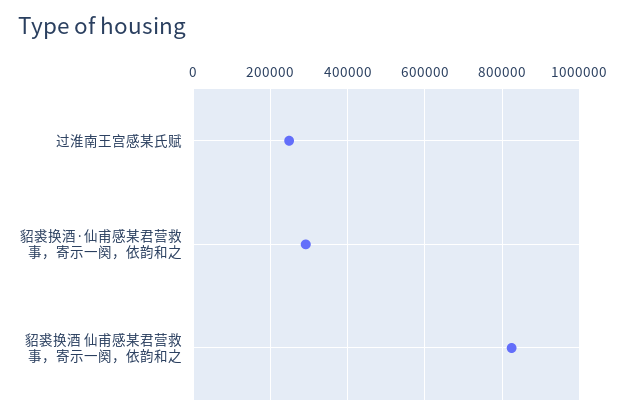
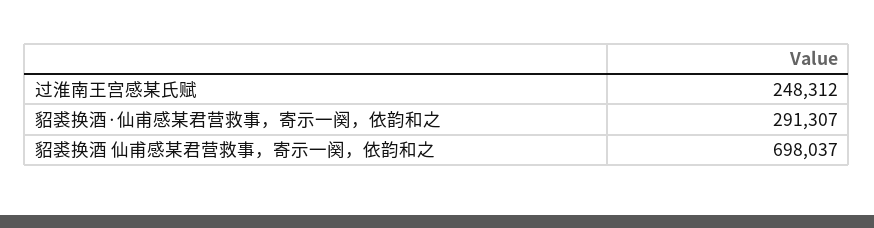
  {
    "过淮南王宫感某氏赋": 248312,
    "貂裘换酒·仙甫感某君营救事，寄示一阕，依韵和之": 291307,
-   "貂裘换酒 仙甫感某君营救事，寄示一阕，依韵和之": 820000
+   "貂裘换酒 仙甫感某君营救事，寄示一阕，依韵和之": 698037
  }

